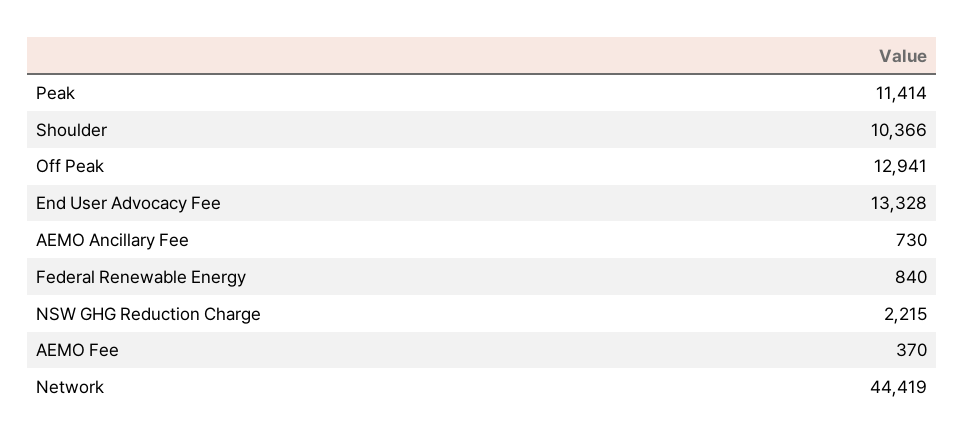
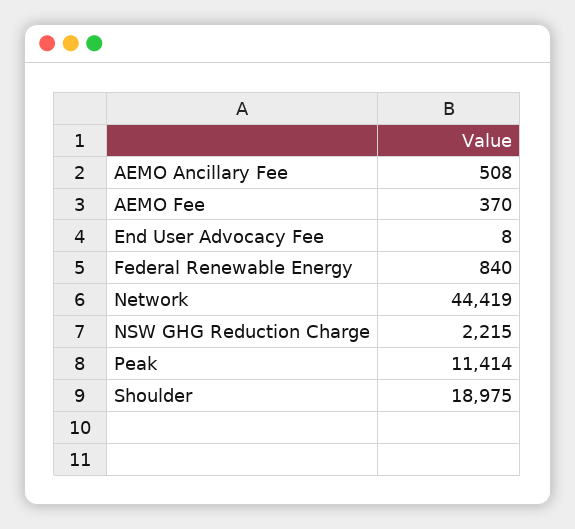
  {
    "Peak": 11414,
-   "Shoulder": 10366,
+   "Shoulder": 18975,
-   "Off Peak": 12941,
-   "End User Advocacy Fee": 13328,
+   "End User Advocacy Fee": 8,
-   "AEMO Ancillary Fee": 730,
+   "AEMO Ancillary Fee": 508,
    "Federal Renewable Energy": 840,
    "NSW GHG Reduction Charge": 2215,
    "AEMO Fee": 370,
    "Network": 44419
  }

